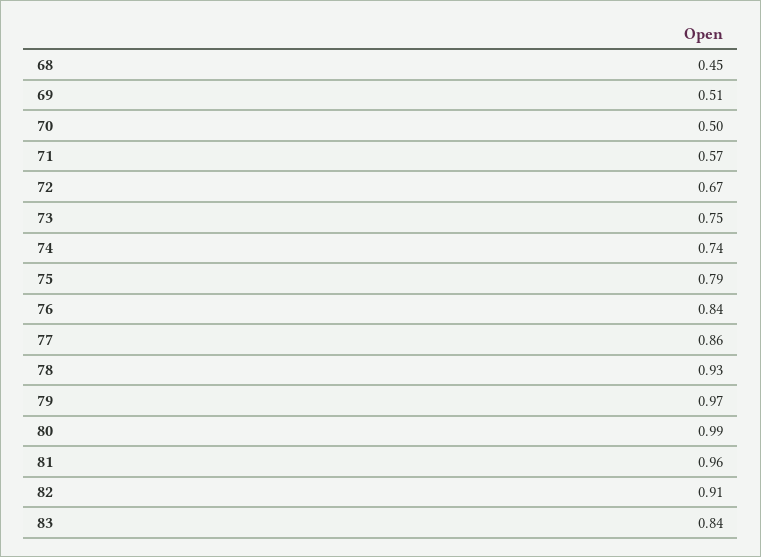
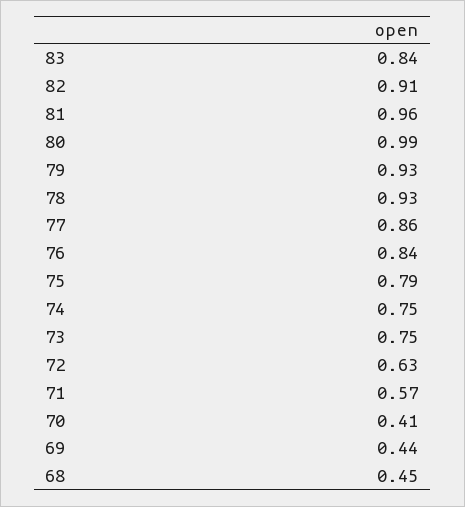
  {
    "68": 0.45,
-   "69": 0.51,
+   "69": 0.44,
-   "70": 0.5,
+   "70": 0.41,
    "71": 0.57,
-   "72": 0.67,
+   "72": 0.63,
    "73": 0.75,
-   "74": 0.74,
+   "74": 0.75,
    "75": 0.79,
    "76": 0.84,
    "77": 0.86,
    "78": 0.93,
-   "79": 0.97,
+   "79": 0.93,
    "80": 0.99,
    "81": 0.96,
    "82": 0.91,
    "83": 0.84
  }

